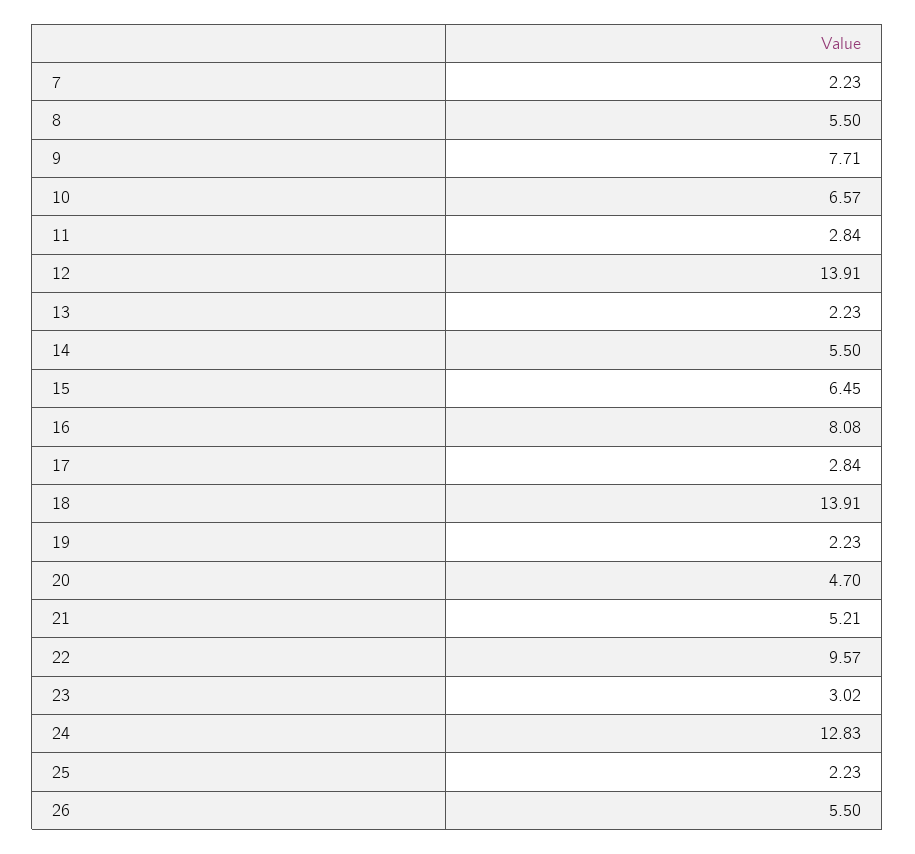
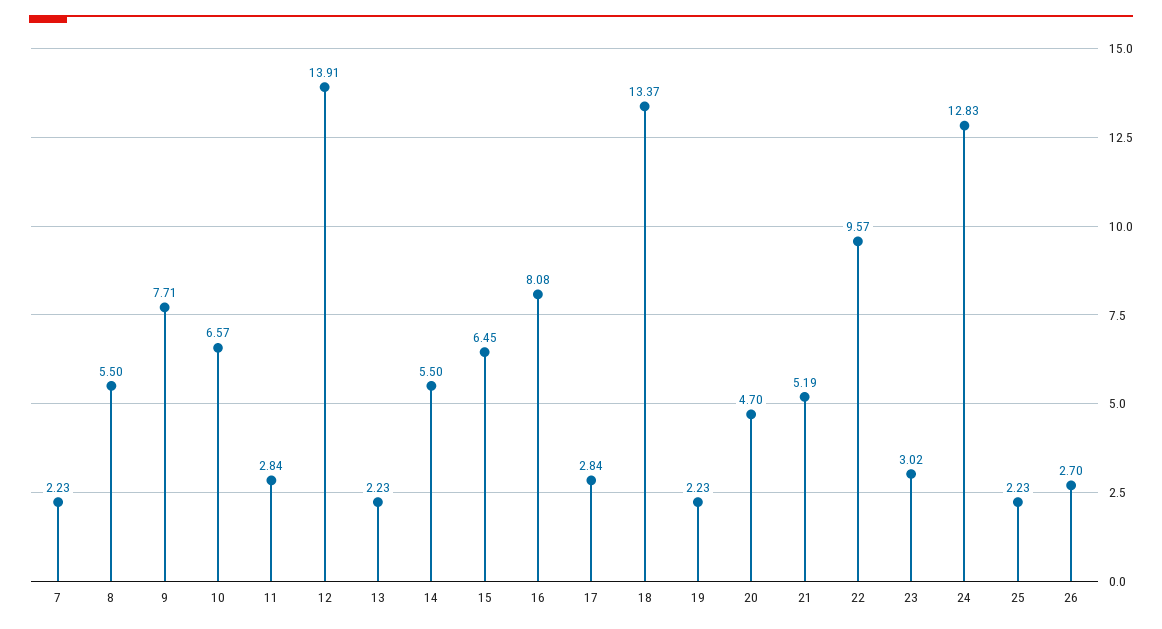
  {
    "7": 2.23,
    "8": 5.5,
    "9": 7.71,
    "10": 6.57,
    "11": 2.84,
    "12": 13.91,
    "13": 2.23,
    "14": 5.5,
    "15": 6.45,
    "16": 8.08,
    "17": 2.84,
-   "18": 13.91,
+   "18": 13.37,
    "19": 2.23,
    "20": 4.7,
-   "21": 5.21,
+   "21": 5.19,
    "22": 9.57,
    "23": 3.02,
    "24": 12.83,
    "25": 2.23,
-   "26": 5.5
+   "26": 2.7
  }

